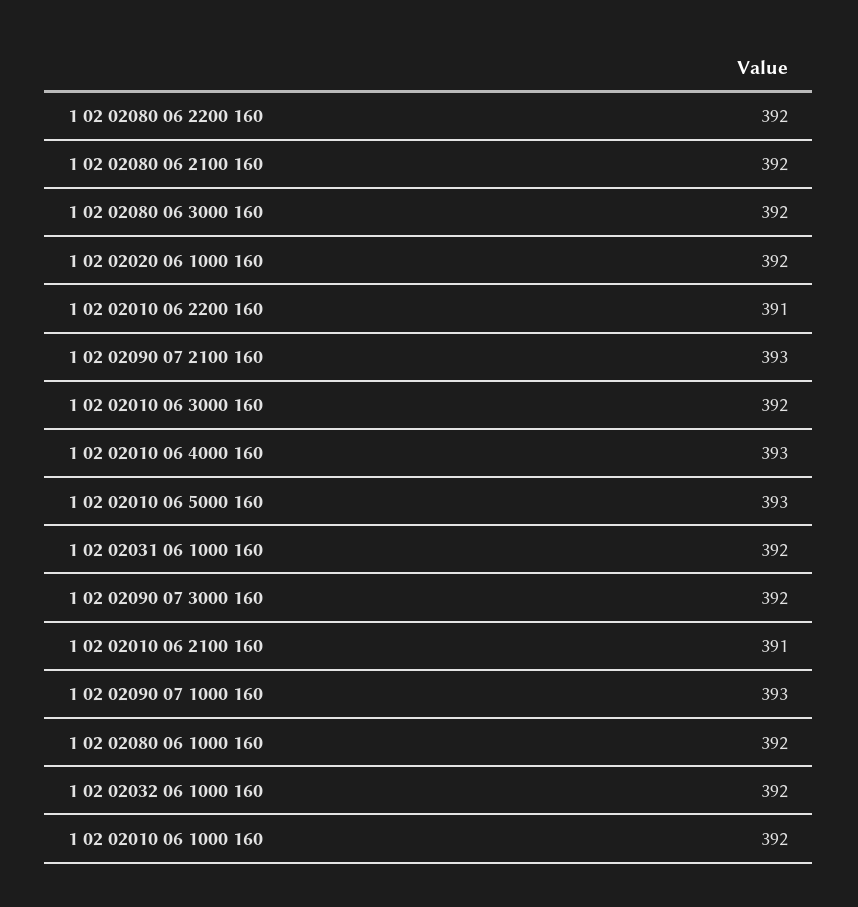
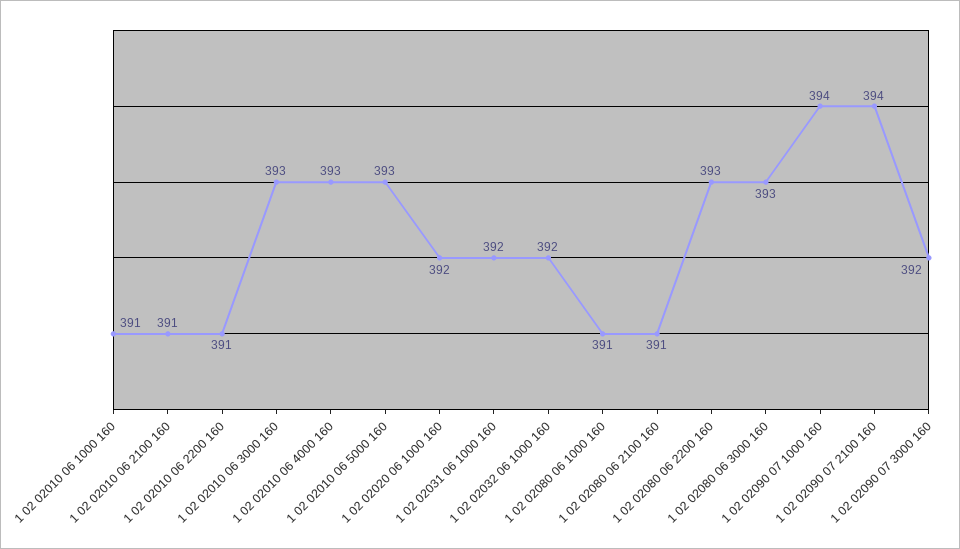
  {
-   "1 02 02080 06 2200 160": 392,
+   "1 02 02080 06 2200 160": 393,
-   "1 02 02080 06 2100 160": 392,
+   "1 02 02080 06 2100 160": 391,
-   "1 02 02080 06 3000 160": 392,
+   "1 02 02080 06 3000 160": 393,
    "1 02 02020 06 1000 160": 392,
    "1 02 02010 06 2200 160": 391,
-   "1 02 02090 07 2100 160": 393,
+   "1 02 02090 07 2100 160": 394,
-   "1 02 02010 06 3000 160": 392,
+   "1 02 02010 06 3000 160": 393,
    "1 02 02010 06 4000 160": 393,
    "1 02 02010 06 5000 160": 393,
    "1 02 02031 06 1000 160": 392,
    "1 02 02090 07 3000 160": 392,
    "1 02 02010 06 2100 160": 391,
-   "1 02 02090 07 1000 160": 393,
+   "1 02 02090 07 1000 160": 394,
-   "1 02 02080 06 1000 160": 392,
+   "1 02 02080 06 1000 160": 391,
    "1 02 02032 06 1000 160": 392,
-   "1 02 02010 06 1000 160": 392
+   "1 02 02010 06 1000 160": 391
  }

